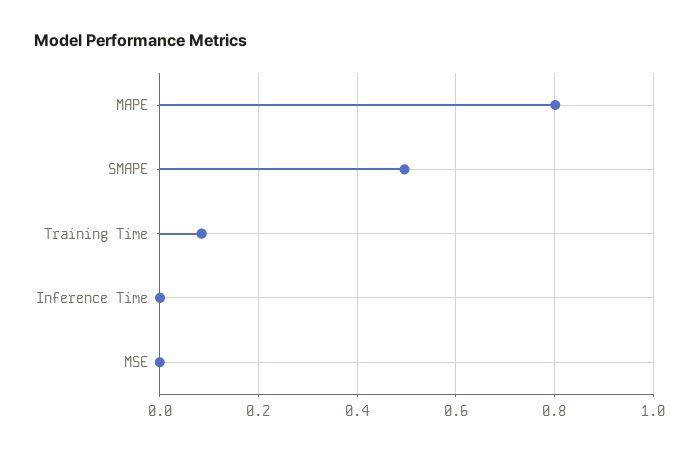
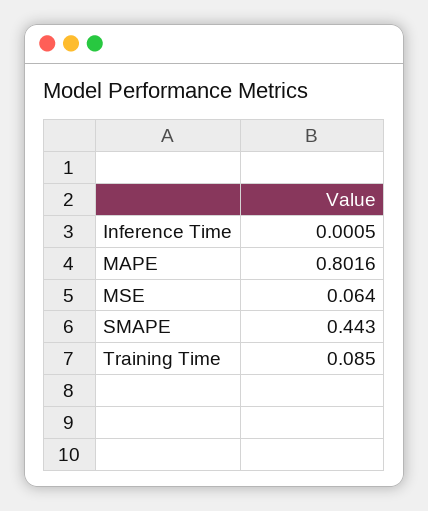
  {
    "MAPE": 0.8016,
-   "SMAPE": 0.5,
+   "SMAPE": 0.443,
    "Training Time": 0.085,
    "Inference Time": 0.0005,
-   "MSE": 0
+   "MSE": 0.064
  }

